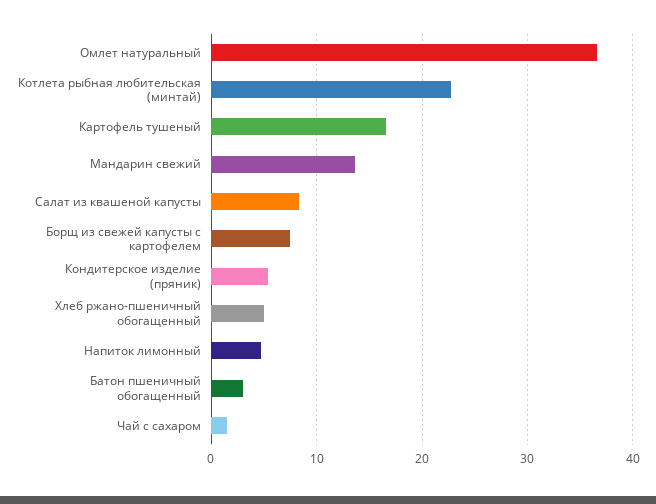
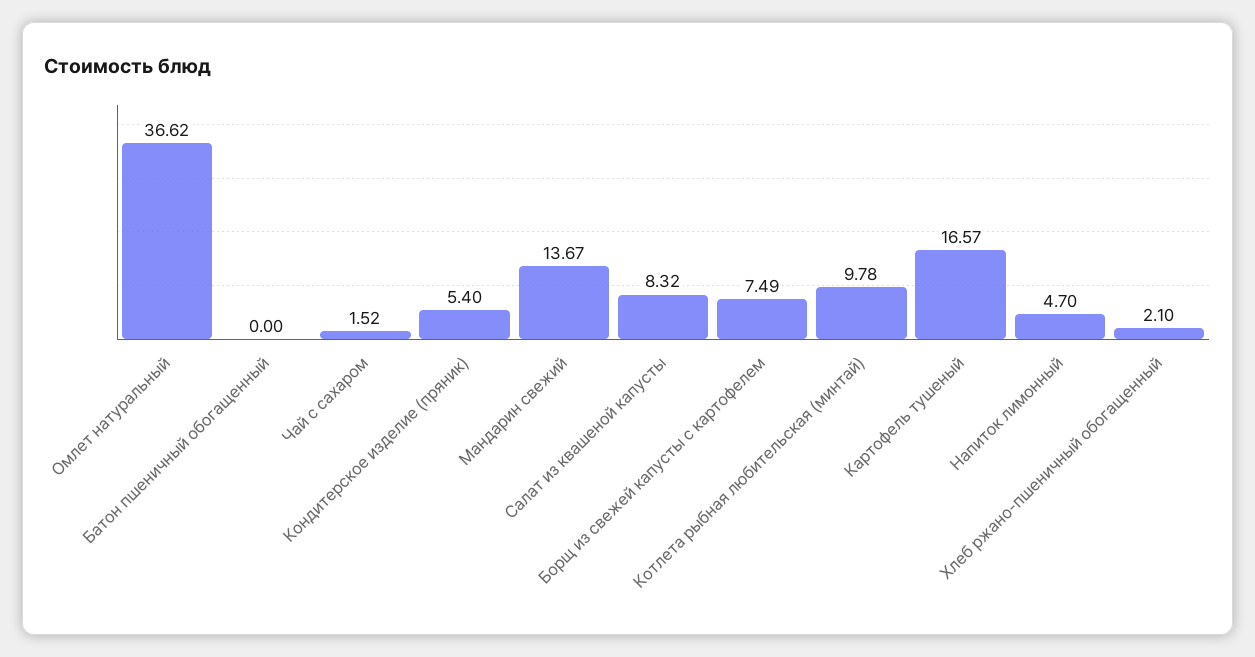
  {
    "Омлет натуральный": 36.62,
-   "Котлета рыбная любительская (минтай)": 23,
+   "Котлета рыбная любительская (минтай)": 9.78,
    "Картофель тушеный": 16.57,
    "Мандарин свежий": 13.67,
    "Салат из квашеной капусты": 8.32,
    "Борщ из свежей капусты с картофелем": 7.49,
    "Кондитерское изделие (пряник)": 5.4,
-   "Хлеб ржано-пшеничный обогащенный": 5,
+   "Хлеб ржано-пшеничный обогащенный": 2.1,
    "Напиток лимонный": 4.7,
-   "Батон пшеничный обогащенный": 3,
+   "Батон пшеничный обогащенный": 0,
    "Чай с сахаром": 1.52
  }

